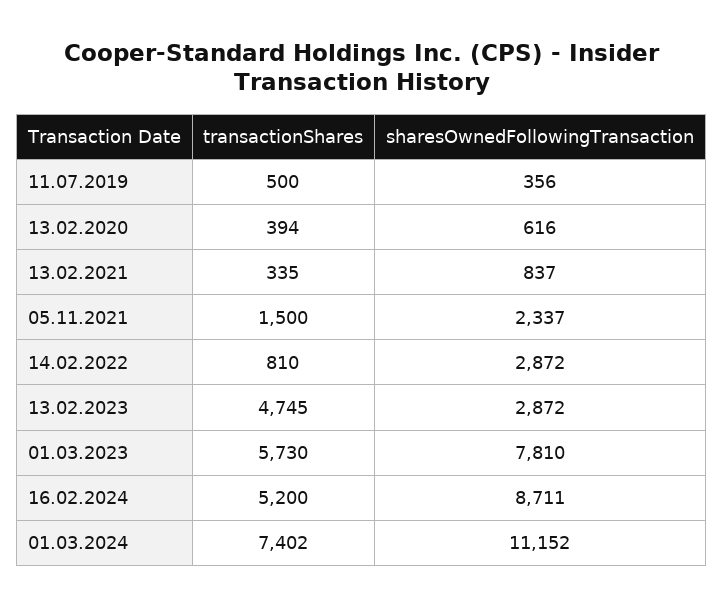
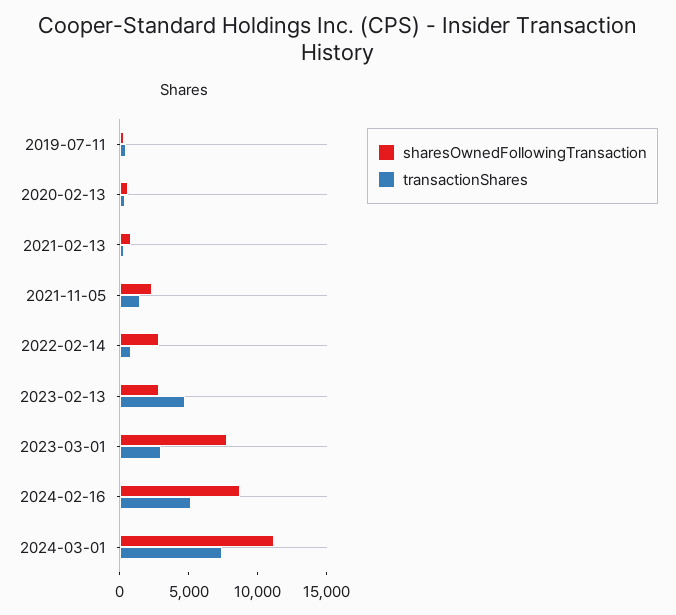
  {
    "transactionShares": {
      "11.07.2019": 500,
      "13.02.2020": 394,
      "13.02.2021": 335,
      "05.11.2021": 1500,
      "14.02.2022": 810,
      "13.02.2023": 4745,
-     "01.03.2023": 5730,
+     "01.03.2023": 3000,
      "16.02.2024": 5200,
      "01.03.2024": 7402
    },
    "sharesOwnedFollowingTransaction": {
      "11.07.2019": 356,
      "13.02.2020": 616,
      "13.02.2021": 837,
      "05.11.2021": 2337,
      "14.02.2022": 2872,
      "13.02.2023": 2872,
      "01.03.2023": 7810,
      "16.02.2024": 8711,
      "01.03.2024": 11152
    }
  }

